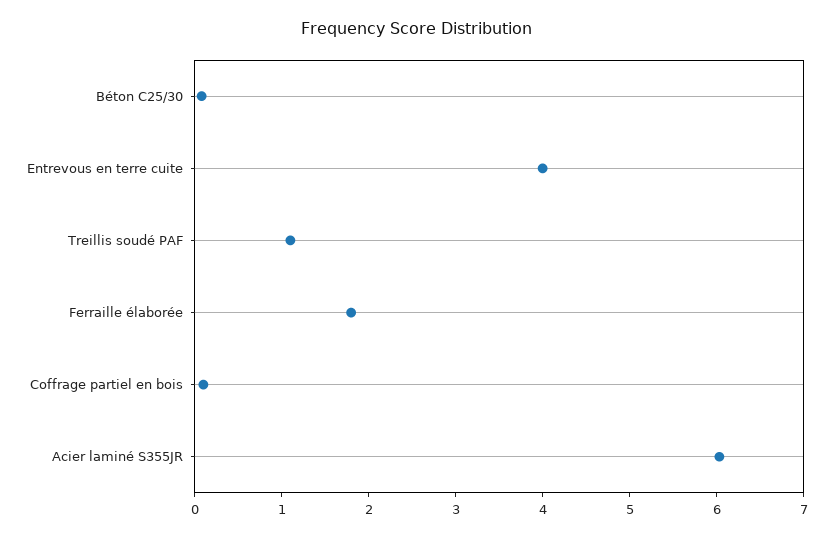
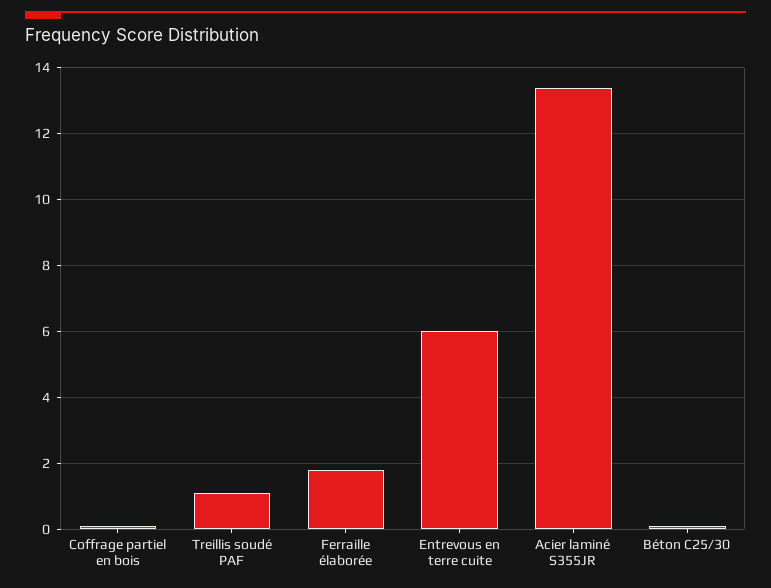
  {
    "Béton C25/30": 0,
-   "Entrevous en terre cuite": 4,
+   "Entrevous en terre cuite": 6,
    "Treillis soudé PAF": 1.2,
    "Ferraille élaborée": 1.8,
    "Coffrage partiel en bois": 0.2,
-   "Acier laminé S355JR": 6
+   "Acier laminé S355JR": 13.4
  }

